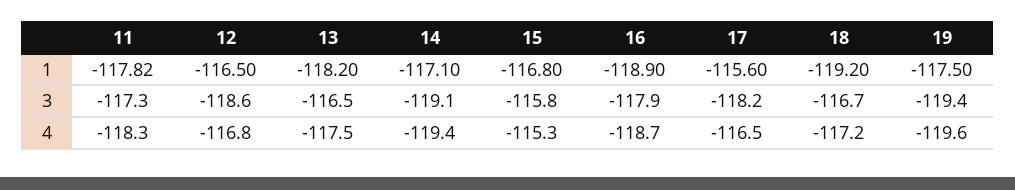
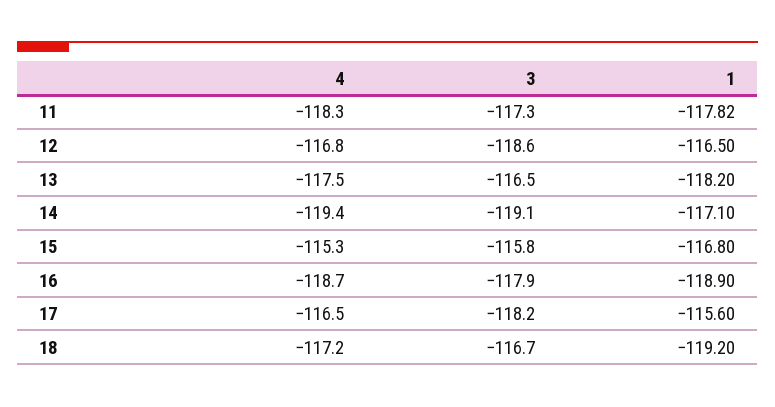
  {
    "11": {
      "1": -117.82,
      "3": -117.3,
      "4": -118.3
    },
    "12": {
      "1": -116.5,
      "3": -118.6,
      "4": -116.8
    },
    "13": {
      "1": -118.2,
      "3": -116.5,
      "4": -117.5
    },
    "14": {
      "1": -117.1,
      "3": -119.1,
      "4": -119.4
    },
    "15": {
      "1": -116.8,
      "3": -115.8,
      "4": -115.3
    },
    "16": {
      "1": -118.9,
      "3": -117.9,
      "4": -118.7
    },
    "17": {
      "1": -115.6,
      "3": -118.2,
      "4": -116.5
    },
    "18": {
      "1": -119.2,
      "3": -116.7,
      "4": -117.2
-   },
+   }
-   "19": {
-     "1": -117.5,
-     "3": -119.4,
-     "4": -119.6
-   }
  }

